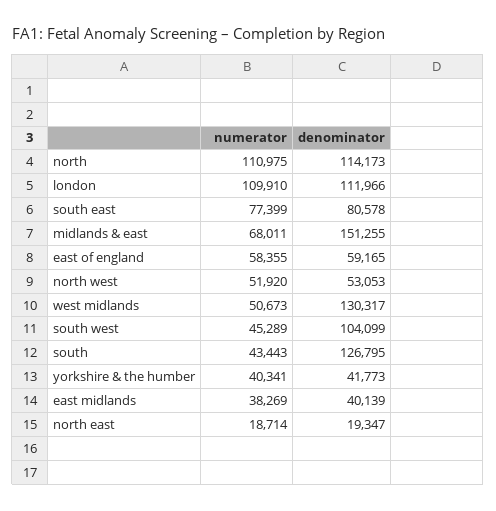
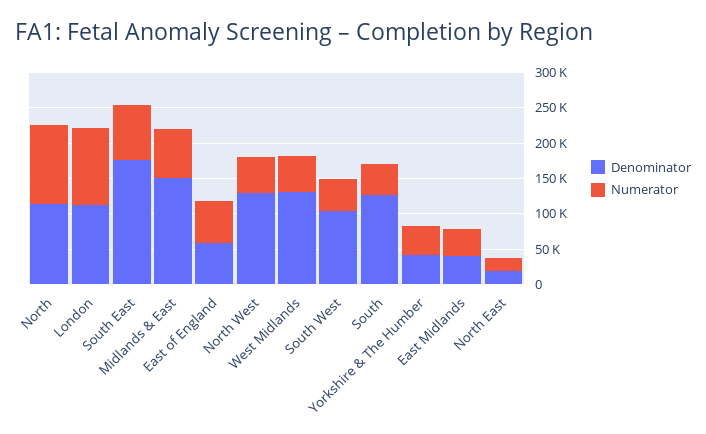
  {
    "numerator": {
      "north": 110975,
      "london": 109910,
      "south east": 77399,
      "midlands & east": 68011,
      "east of england": 58355,
      "north west": 51920,
      "west midlands": 50673,
      "south west": 45289,
      "south": 43443,
      "yorkshire & the humber": 40341,
      "east midlands": 38269,
      "north east": 18714
    },
    "denominator": {
      "north": 114173,
      "london": 111966,
-     "south east": 80578,
+     "south east": 175000,
      "midlands & east": 151255,
      "east of england": 59165,
-     "north west": 53053,
+     "north west": 125000,
      "west midlands": 130317,
      "south west": 104099,
      "south": 126795,
      "yorkshire & the humber": 41773,
      "east midlands": 40139,
      "north east": 19347
    }
  }

